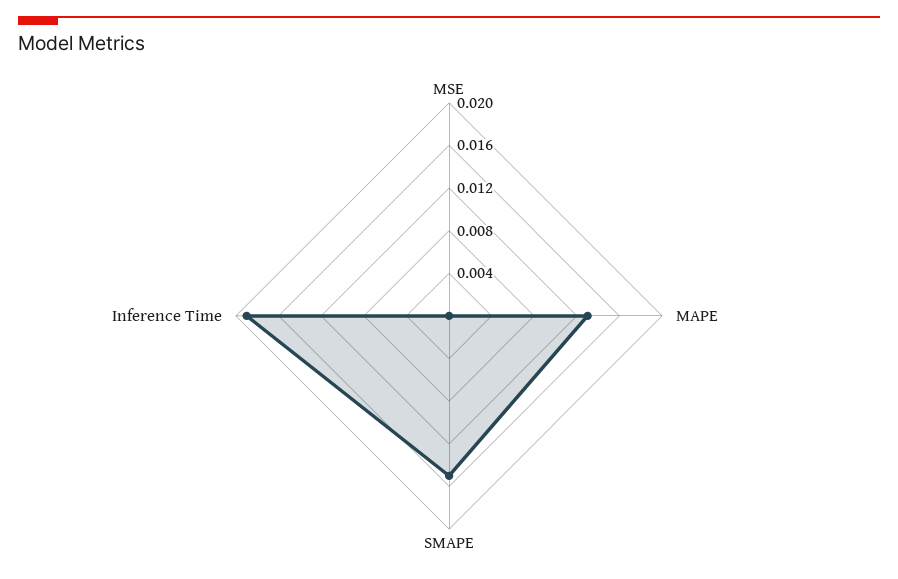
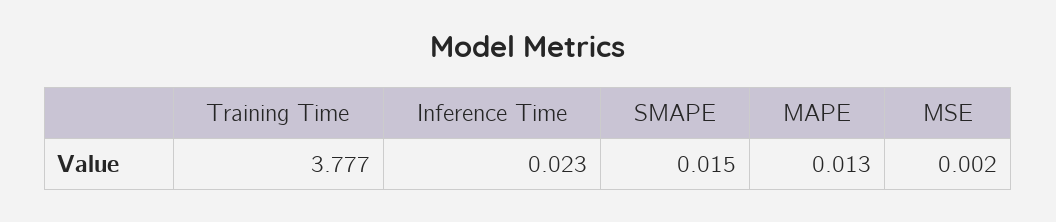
  {
-   "MSE": 0,
+   "MSE": 0.002,
    "MAPE": 0.013,
    "SMAPE": 0.015,
-   "Inference Time": 0.019
+   "Inference Time": 0.023,
+   "Training Time": 3.777
  }

